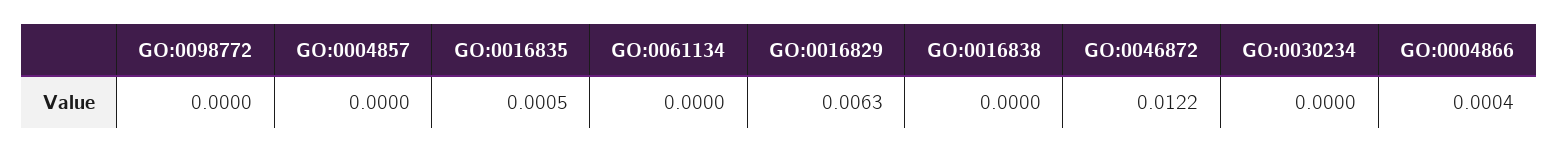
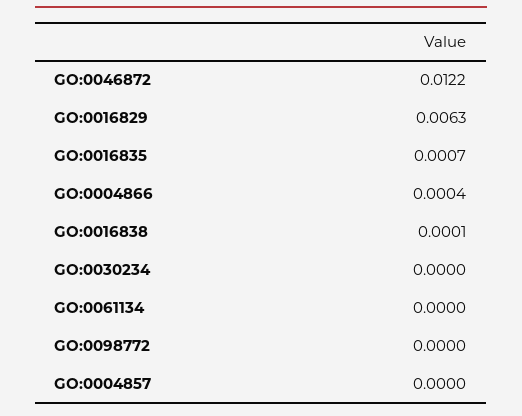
  {
    "GO:0098772": 0,
    "GO:0004857": 0,
-   "GO:0016835": 0.0005,
+   "GO:0016835": 0.0007,
    "GO:0061134": 0,
    "GO:0016829": 0.0063,
-   "GO:0016838": 0,
+   "GO:0016838": 0.0001,
    "GO:0046872": 0.0122,
    "GO:0030234": 0,
    "GO:0004866": 0.0004
  }

